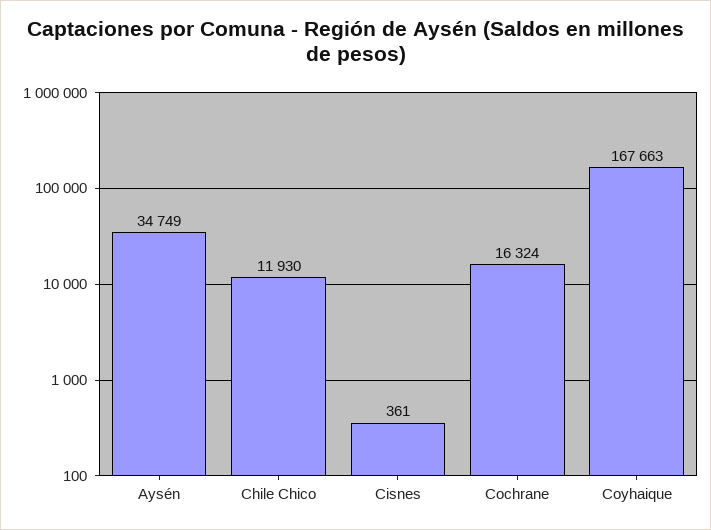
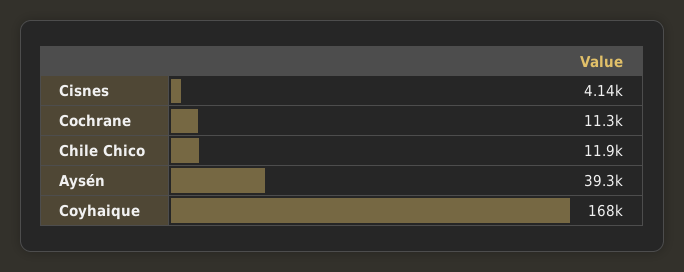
  {
-   "Aysén": 34749,
+   "Aysén": 39300,
    "Chile Chico": 11930,
-   "Cisnes": 361,
+   "Cisnes": 4140,
-   "Cochrane": 16324,
+   "Cochrane": 11300,
    "Coyhaique": 167663
  }

